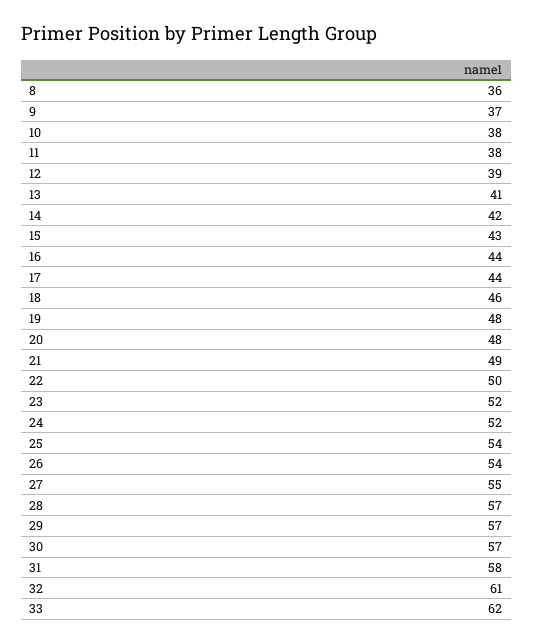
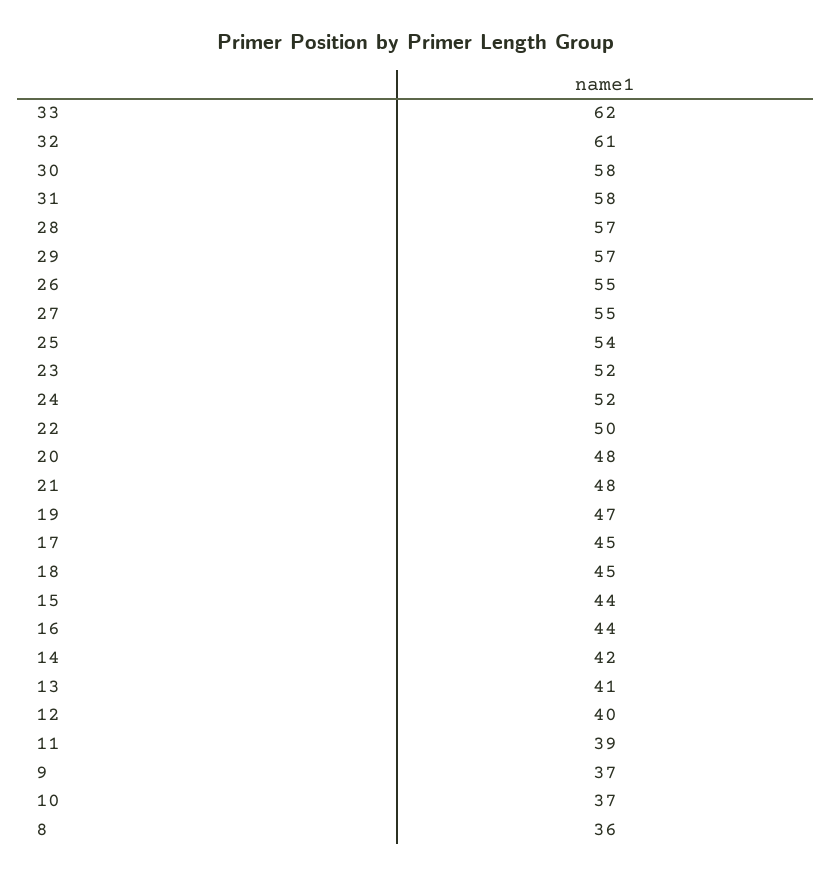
  {
    "8": 36,
    "9": 37,
-   "10": 38,
+   "10": 37,
-   "11": 38,
+   "11": 39,
-   "12": 39,
+   "12": 40,
    "13": 41,
    "14": 42,
-   "15": 43,
+   "15": 44,
    "16": 44,
-   "17": 44,
+   "17": 45,
-   "18": 46,
+   "18": 45,
-   "19": 48,
+   "19": 47,
    "20": 48,
-   "21": 49,
+   "21": 48,
    "22": 50,
    "23": 52,
    "24": 52,
    "25": 54,
-   "26": 54,
+   "26": 55,
    "27": 55,
    "28": 57,
    "29": 57,
-   "30": 57,
+   "30": 58,
    "31": 58,
    "32": 61,
    "33": 62
  }

